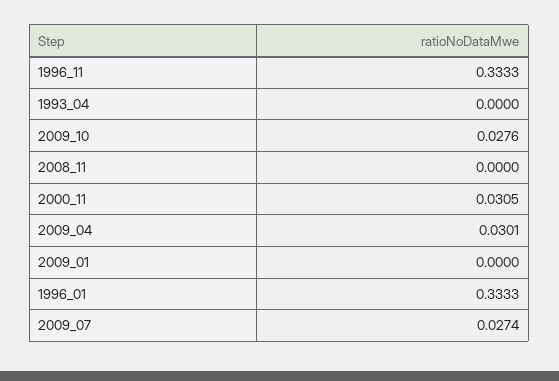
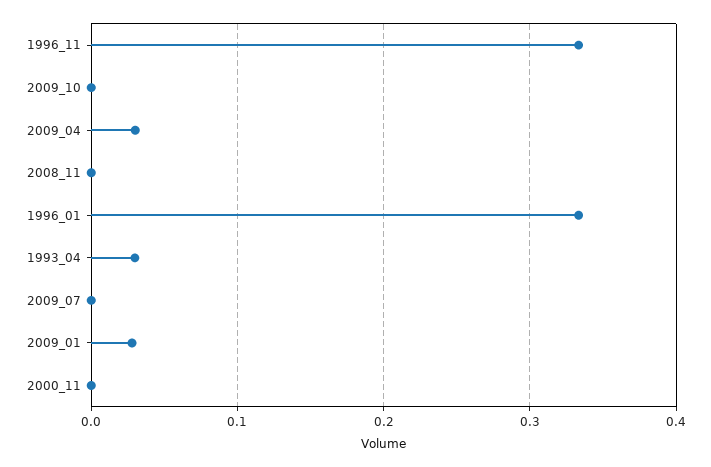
  {
    "1996_11": 0.3333,
-   "1993_04": 0,
+   "1993_04": 0.03,
-   "2009_10": 0.0276,
+   "2009_10": 0,
    "2008_11": 0,
-   "2000_11": 0.0305,
+   "2000_11": 0,
    "2009_04": 0.0301,
-   "2009_01": 0,
+   "2009_01": 0.03,
    "1996_01": 0.3333,
-   "2009_07": 0.0274
+   "2009_07": 0
  }

